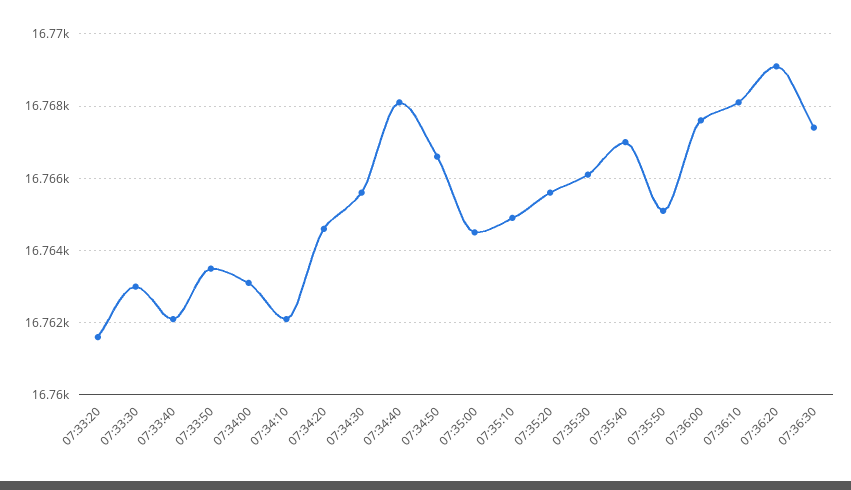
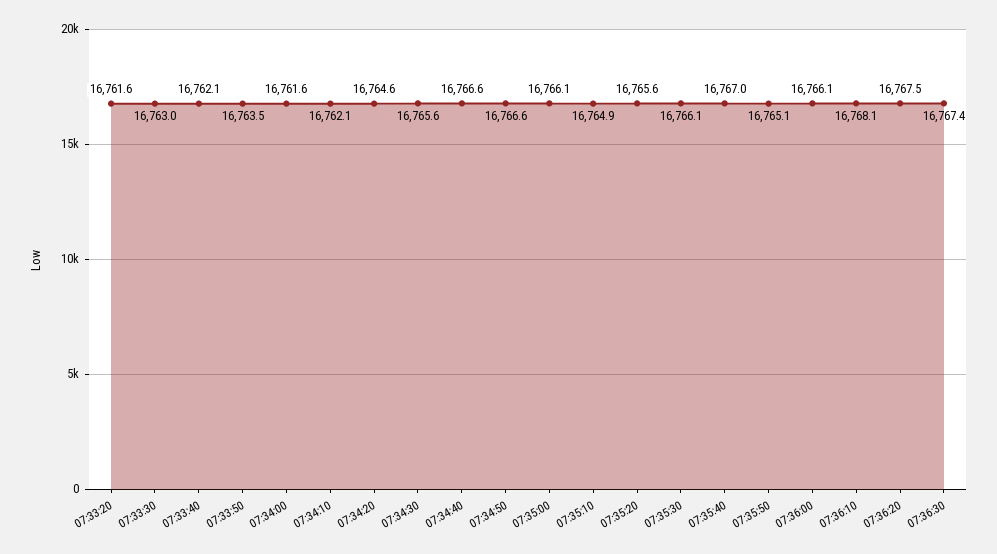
  {
    "07:33:20": 16761.6,
    "07:33:30": 16763,
    "07:33:40": 16762.1,
    "07:33:50": 16763.5,
-   "07:34:00": 16763,
+   "07:34:00": 16761.6,
    "07:34:10": 16762.1,
    "07:34:20": 16764.6,
    "07:34:30": 16765.6,
-   "07:34:40": 16768,
+   "07:34:40": 16766.6,
    "07:34:50": 16766.6,
-   "07:35:00": 16764.5,
+   "07:35:00": 16766.1,
    "07:35:10": 16764.9,
    "07:35:20": 16765.6,
    "07:35:30": 16766.1,
    "07:35:40": 16767,
    "07:35:50": 16765.1,
-   "07:36:00": 16767.5,
+   "07:36:00": 16766.1,
    "07:36:10": 16768.1,
-   "07:36:20": 16769,
+   "07:36:20": 16767.5,
    "07:36:30": 16767.4
  }

